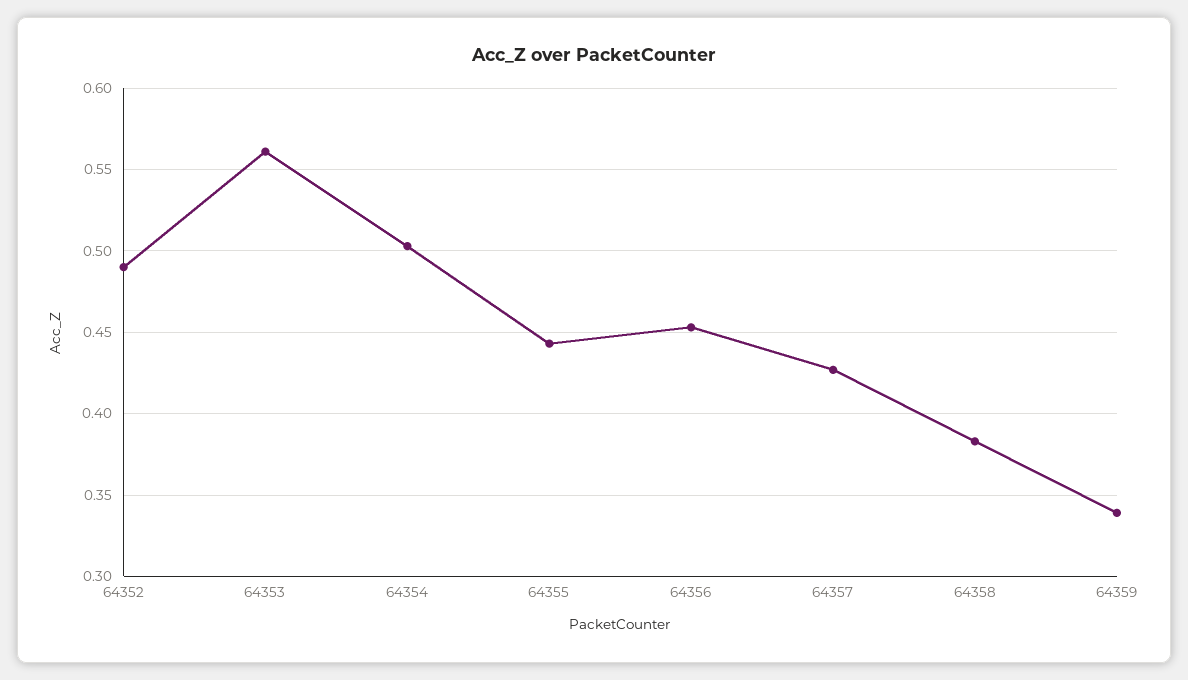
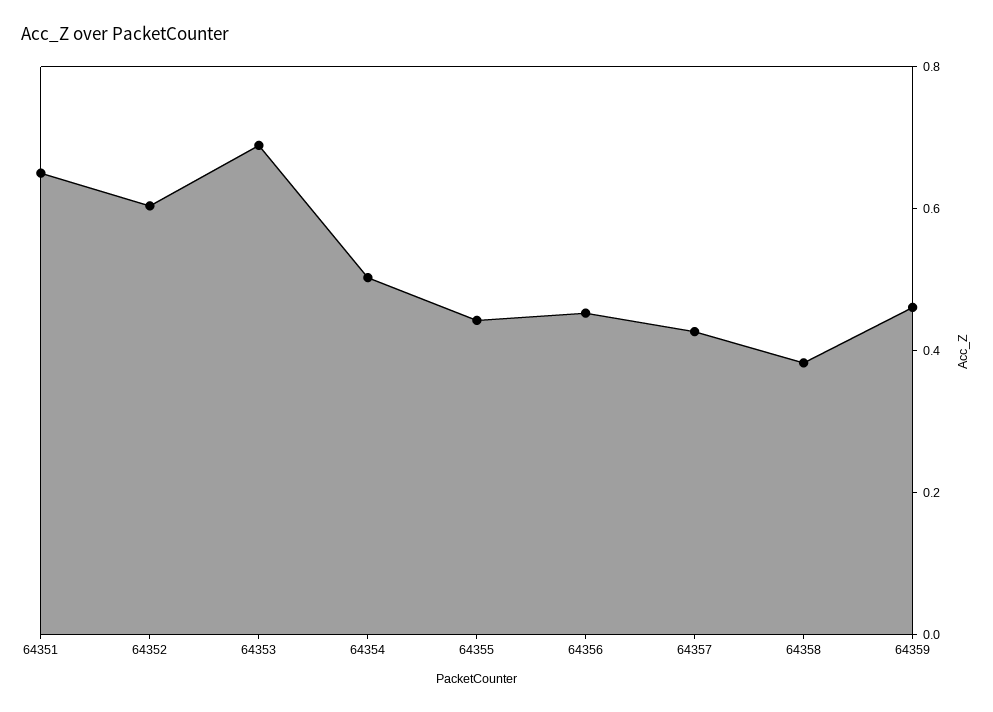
  {
-   "64352": 0.49,
+   "64352": 0.6,
-   "64353": 0.56,
+   "64353": 0.7,
    "64354": 0.505,
    "64355": 0.445,
    "64356": 0.455,
    "64357": 0.425,
    "64358": 0.385,
-   "64359": 0.34
+   "64359": 0.45,
+   "64351": 0.65
  }

